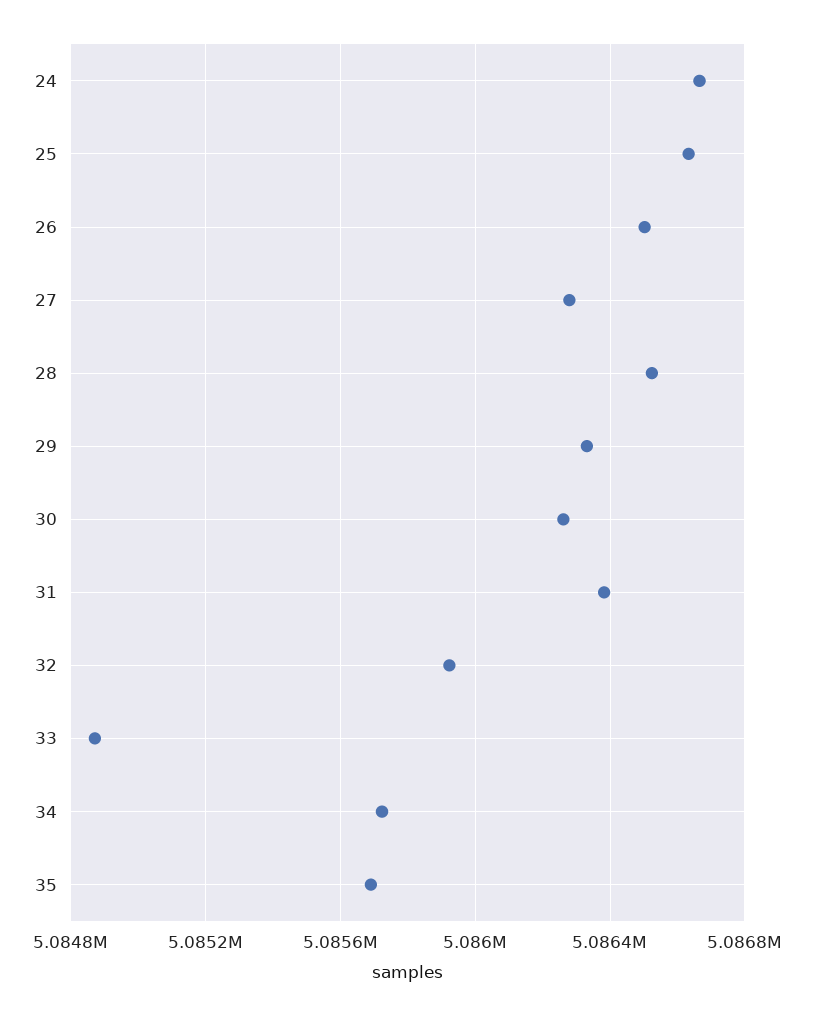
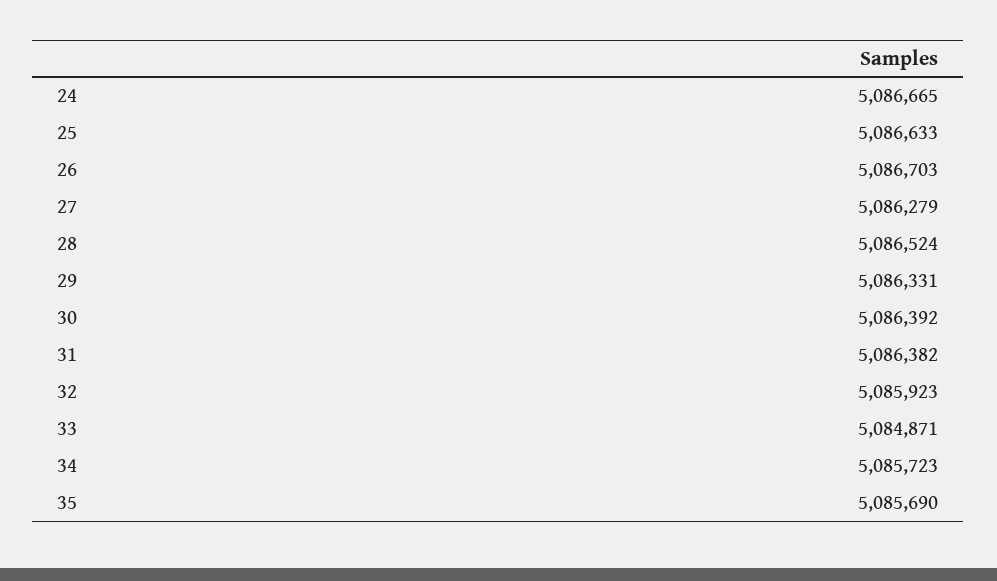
  {
    "24": 5086665,
    "25": 5086633,
-   "26": 5086500,
+   "26": 5086703,
    "27": 5086279,
    "28": 5086524,
    "29": 5086331,
-   "30": 5086250,
+   "30": 5086392,
    "31": 5086382,
    "32": 5085923,
    "33": 5084871,
    "34": 5085723,
    "35": 5085690
  }

